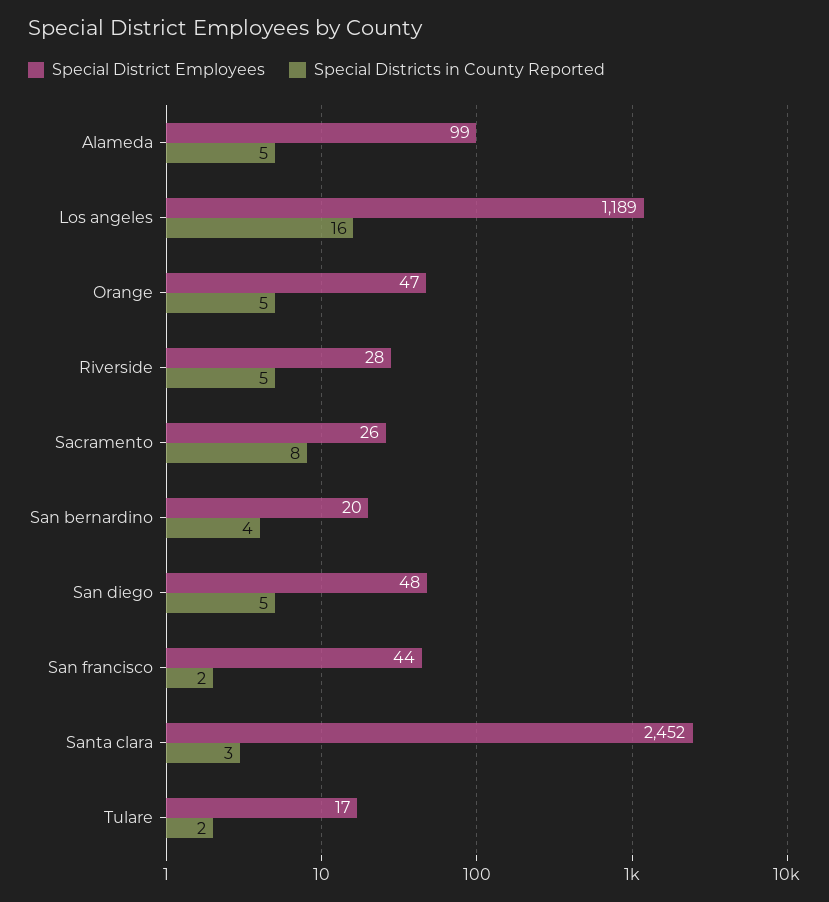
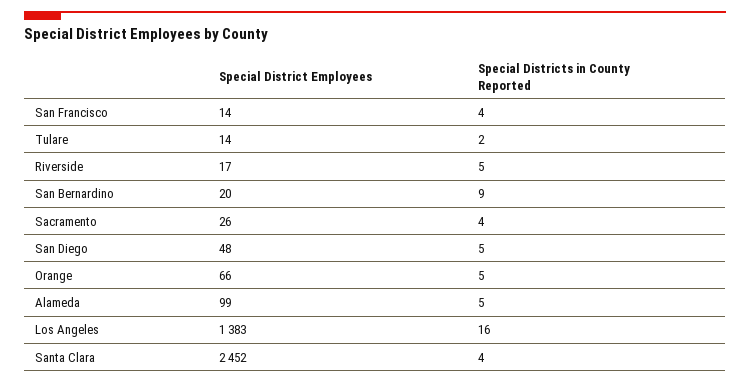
  {
    "Special District Employees": {
      "Alameda": 99,
-     "Los angeles": 1189,
+     "Los angeles": 1383,
-     "Orange": 47,
+     "Orange": 66,
-     "Riverside": 28,
+     "Riverside": 17,
      "Sacramento": 26,
      "San bernardino": 20,
      "San diego": 48,
-     "San francisco": 44,
+     "San francisco": 14,
      "Santa clara": 2452,
-     "Tulare": 17
+     "Tulare": 14
    },
    "Special Districts in County Reported": {
      "Alameda": 5,
      "Los angeles": 16,
      "Orange": 5,
      "Riverside": 5,
-     "Sacramento": 8,
+     "Sacramento": 4,
-     "San bernardino": 4,
+     "San bernardino": 9,
      "San diego": 5,
-     "San francisco": 2,
+     "San francisco": 4,
-     "Santa clara": 3,
+     "Santa clara": 4,
      "Tulare": 2
    }
  }

